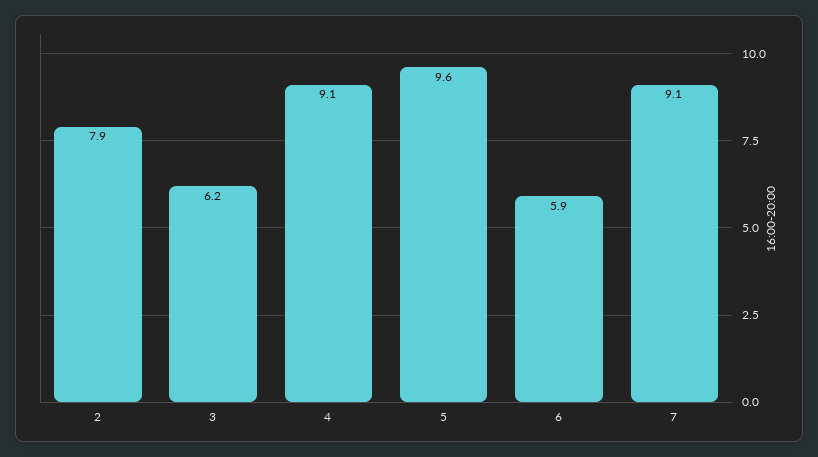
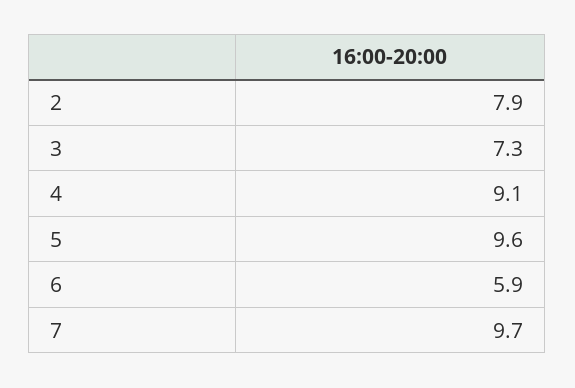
  {
    "2": 7.9,
-   "3": 6.2,
+   "3": 7.3,
    "4": 9.1,
    "5": 9.6,
    "6": 5.9,
-   "7": 9.1
+   "7": 9.7
  }

